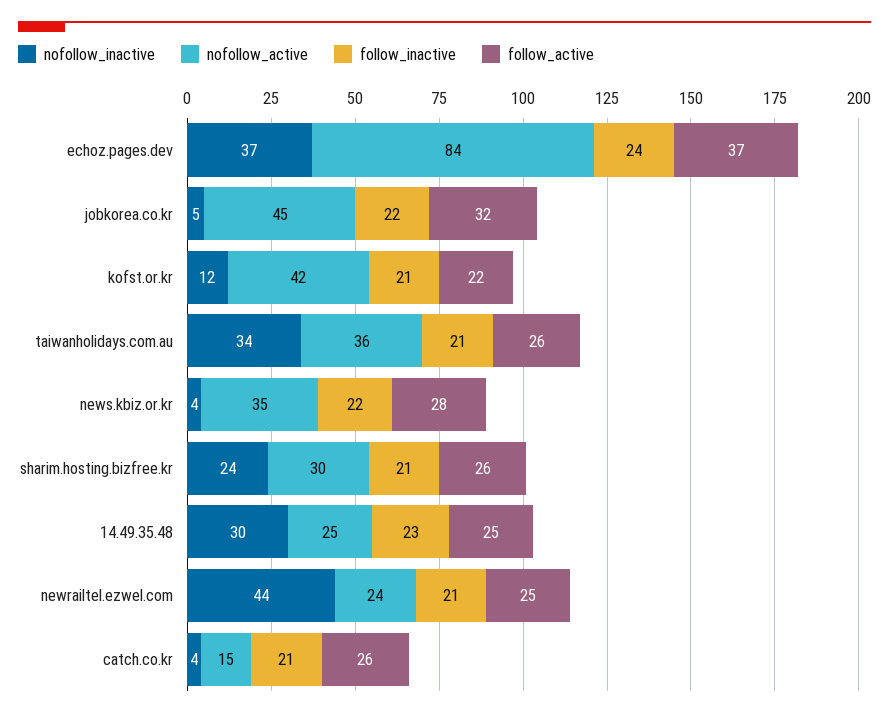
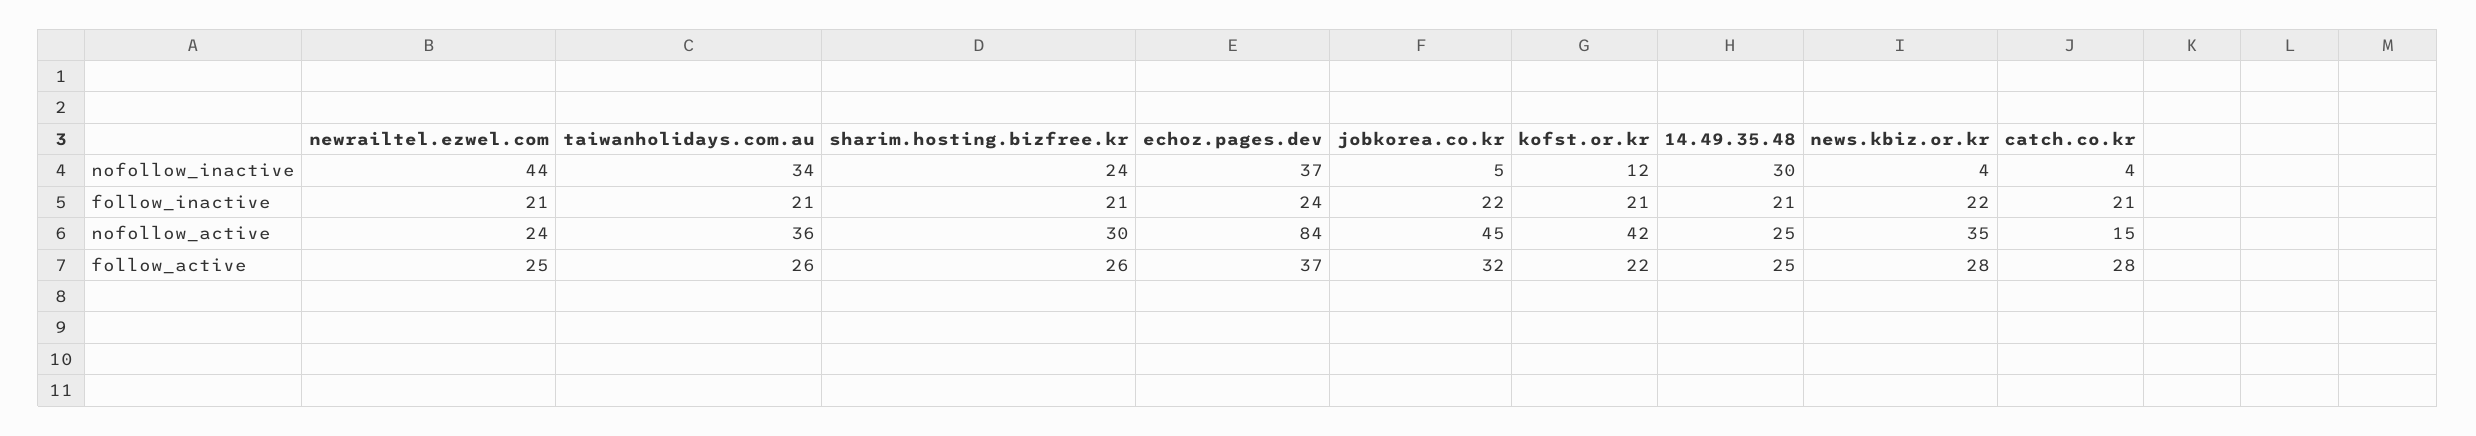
  {
    "nofollow_inactive": {
      "echoz.pages.dev": 37,
      "jobkorea.co.kr": 5,
      "kofst.or.kr": 12,
      "taiwanholidays.com.au": 34,
      "news.kbiz.or.kr": 4,
      "sharim.hosting.bizfree.kr": 24,
      "14.49.35.48": 30,
      "newrailtel.ezwel.com": 44,
      "catch.co.kr": 4
    },
    "nofollow_active": {
      "echoz.pages.dev": 84,
      "jobkorea.co.kr": 45,
      "kofst.or.kr": 42,
      "taiwanholidays.com.au": 36,
      "news.kbiz.or.kr": 35,
      "sharim.hosting.bizfree.kr": 30,
      "14.49.35.48": 25,
      "newrailtel.ezwel.com": 24,
      "catch.co.kr": 15
    },
    "follow_inactive": {
      "echoz.pages.dev": 24,
      "jobkorea.co.kr": 22,
      "kofst.or.kr": 21,
      "taiwanholidays.com.au": 21,
      "news.kbiz.or.kr": 22,
      "sharim.hosting.bizfree.kr": 21,
-     "14.49.35.48": 23,
+     "14.49.35.48": 21,
      "newrailtel.ezwel.com": 21,
      "catch.co.kr": 21
    },
    "follow_active": {
      "echoz.pages.dev": 37,
      "jobkorea.co.kr": 32,
      "kofst.or.kr": 22,
      "taiwanholidays.com.au": 26,
      "news.kbiz.or.kr": 28,
      "sharim.hosting.bizfree.kr": 26,
      "14.49.35.48": 25,
      "newrailtel.ezwel.com": 25,
-     "catch.co.kr": 26
+     "catch.co.kr": 28
    }
  }

